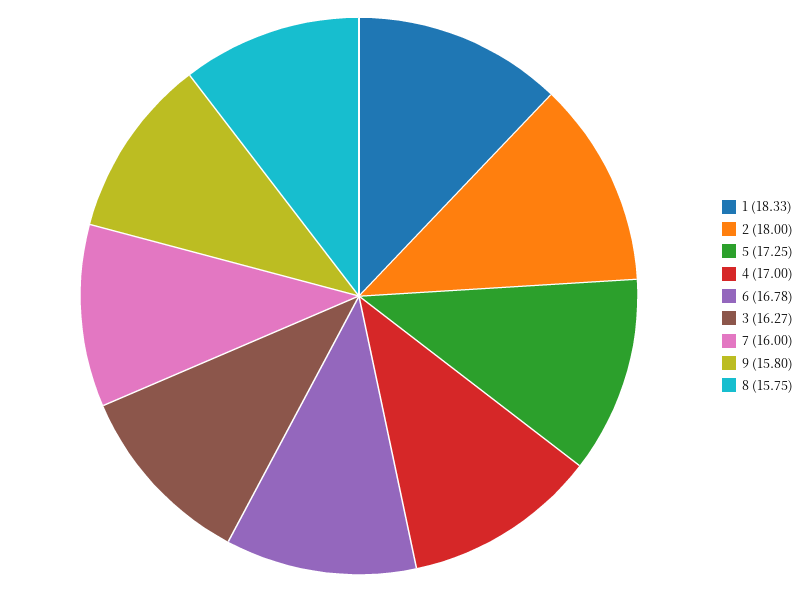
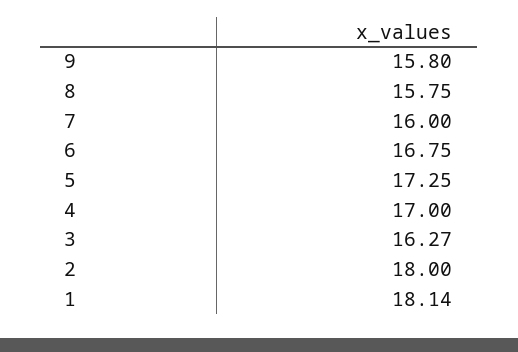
  {
-   "1": 18.33,
+   "1": 18.14,
    "2": 18,
    "5": 17.25,
    "4": 17,
-   "6": 16.78,
+   "6": 16.75,
    "3": 16.27,
    "7": 16,
    "9": 15.8,
    "8": 15.75
  }

